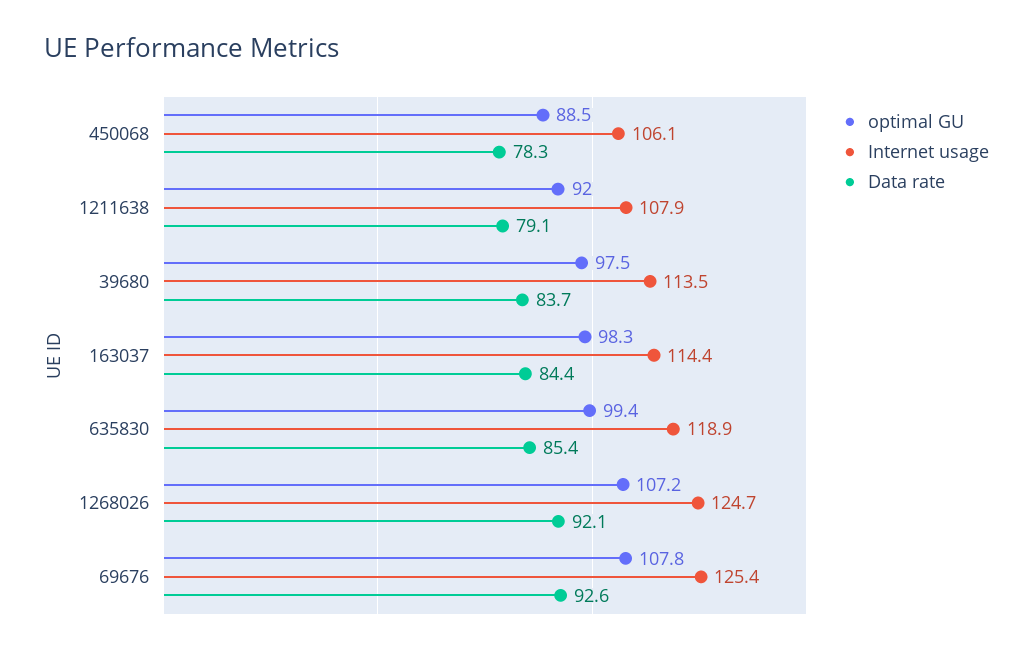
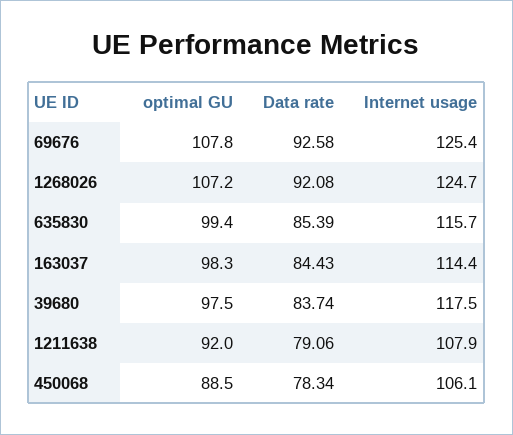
  {
    "optimal GU": {
      "450068": 88.5,
      "1211638": 92,
      "39680": 97.5,
      "163037": 98.3,
      "635830": 99.4,
      "1268026": 107.2,
      "69676": 107.8
    },
    "Internet usage": {
      "450068": 106.1,
      "1211638": 107.9,
-     "39680": 113.5,
+     "39680": 117.5,
      "163037": 114.4,
-     "635830": 118.9,
+     "635830": 115.7,
      "1268026": 124.7,
      "69676": 125.4
    },
    "Data rate": {
      "450068": 78.34,
      "1211638": 79.06,
      "39680": 83.74,
      "163037": 84.43,
      "635830": 85.39,
      "1268026": 92.08,
      "69676": 92.58
    }
  }

